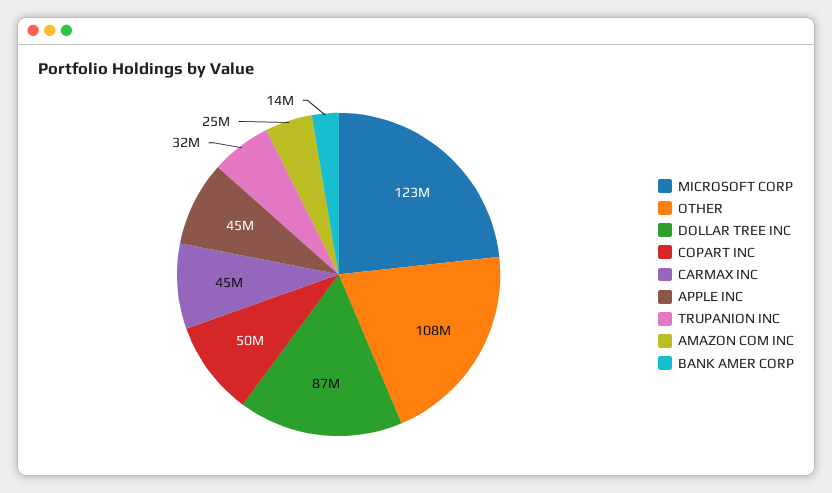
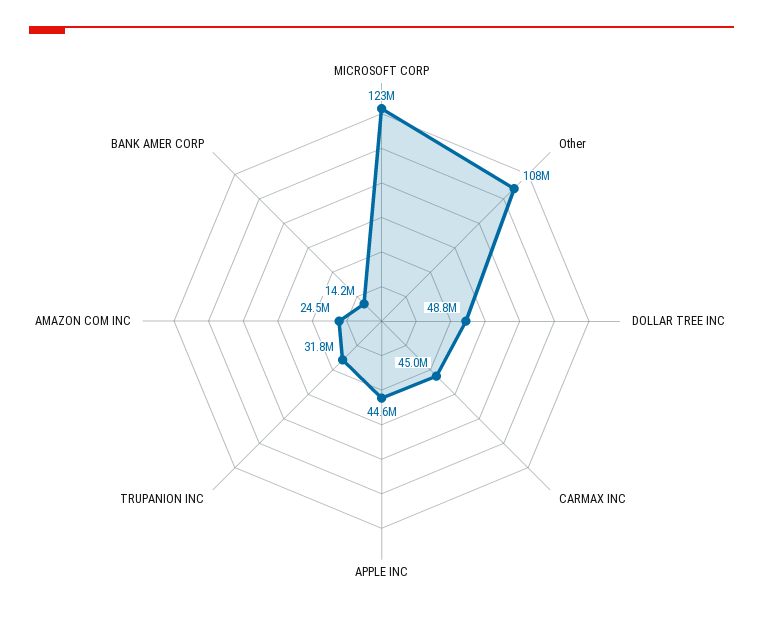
  {
    "MICROSOFT CORP": 123000000,
    "OTHER": 108000000,
-   "DOLLAR TREE INC": 87000000,
+   "DOLLAR TREE INC": 48800000,
-   "COPART INC": 50000000,
    "CARMAX INC": 45000000,
    "APPLE INC": 44600000,
    "TRUPANION INC": 31800000,
    "AMAZON COM INC": 24500000,
    "BANK AMER CORP": 14200000
  }

